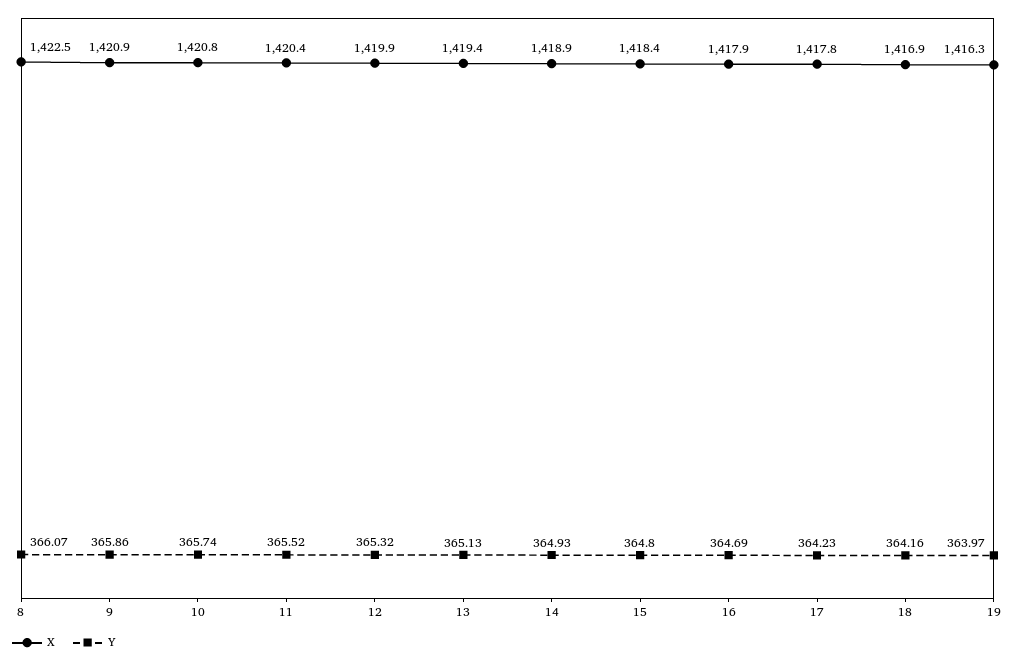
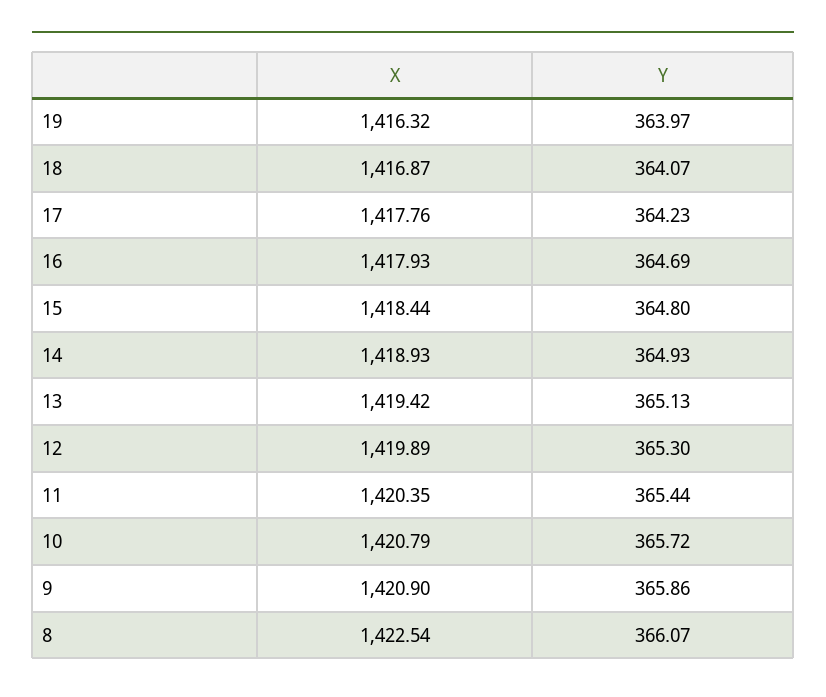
  {
    "X": {
      "8": 1422.54,
      "9": 1420.9,
      "10": 1420.79,
      "11": 1420.35,
      "12": 1419.89,
      "13": 1419.42,
      "14": 1418.93,
      "15": 1418.44,
      "16": 1417.93,
      "17": 1417.76,
      "18": 1416.87,
      "19": 1416.32
    },
    "Y": {
      "8": 366.07,
      "9": 365.86,
-     "10": 365.74,
+     "10": 365.72,
-     "11": 365.52,
+     "11": 365.44,
-     "12": 365.32,
+     "12": 365.3,
      "13": 365.13,
      "14": 364.93,
      "15": 364.8,
      "16": 364.69,
      "17": 364.23,
-     "18": 364.16,
+     "18": 364.07,
      "19": 363.97
    }
  }

